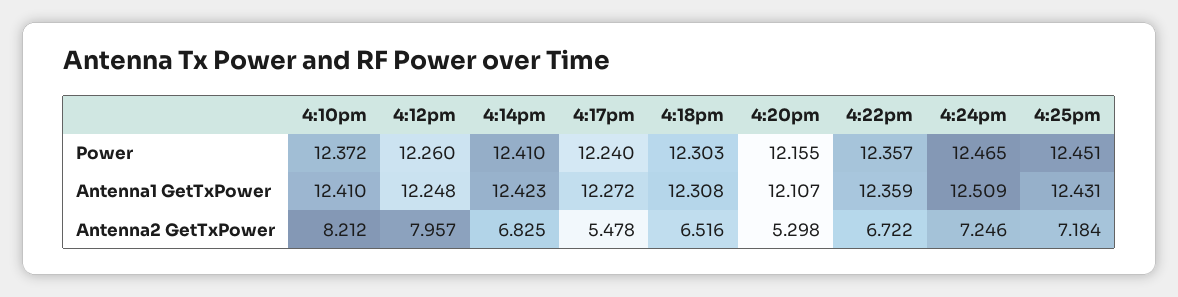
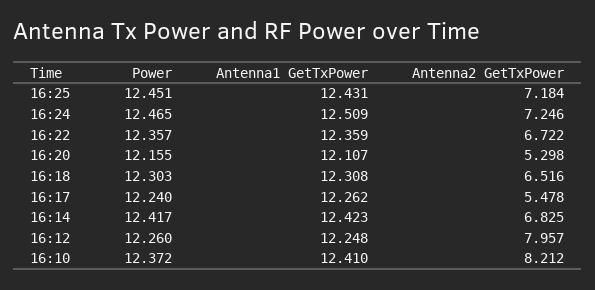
  {
    "4:10pm": {
      "Power": 12.372,
      "Antenna1 GetTxPower": 12.41,
      "Antenna2 GetTxPower": 8.212
    },
    "4:12pm": {
      "Power": 12.26,
      "Antenna1 GetTxPower": 12.248,
      "Antenna2 GetTxPower": 7.957
    },
    "4:14pm": {
-     "Power": 12.41,
+     "Power": 12.417,
      "Antenna1 GetTxPower": 12.423,
      "Antenna2 GetTxPower": 6.825
    },
    "4:17pm": {
      "Power": 12.24,
-     "Antenna1 GetTxPower": 12.272,
+     "Antenna1 GetTxPower": 12.262,
      "Antenna2 GetTxPower": 5.478
    },
    "4:18pm": {
      "Power": 12.303,
      "Antenna1 GetTxPower": 12.308,
      "Antenna2 GetTxPower": 6.516
    },
    "4:20pm": {
      "Power": 12.155,
      "Antenna1 GetTxPower": 12.107,
      "Antenna2 GetTxPower": 5.298
    },
    "4:22pm": {
      "Power": 12.357,
      "Antenna1 GetTxPower": 12.359,
      "Antenna2 GetTxPower": 6.722
    },
    "4:24pm": {
      "Power": 12.465,
      "Antenna1 GetTxPower": 12.509,
      "Antenna2 GetTxPower": 7.246
    },
    "4:25pm": {
      "Power": 12.451,
      "Antenna1 GetTxPower": 12.431,
      "Antenna2 GetTxPower": 7.184
    }
  }

